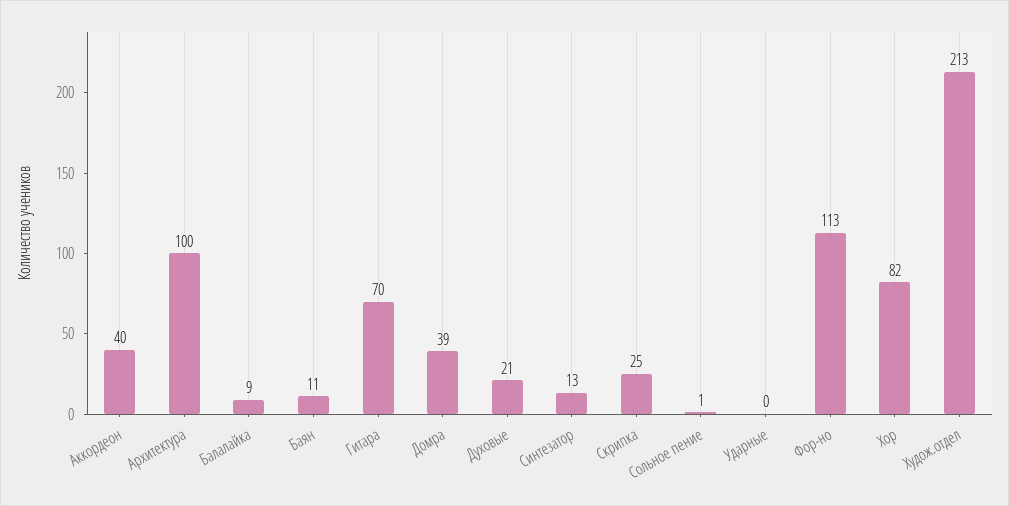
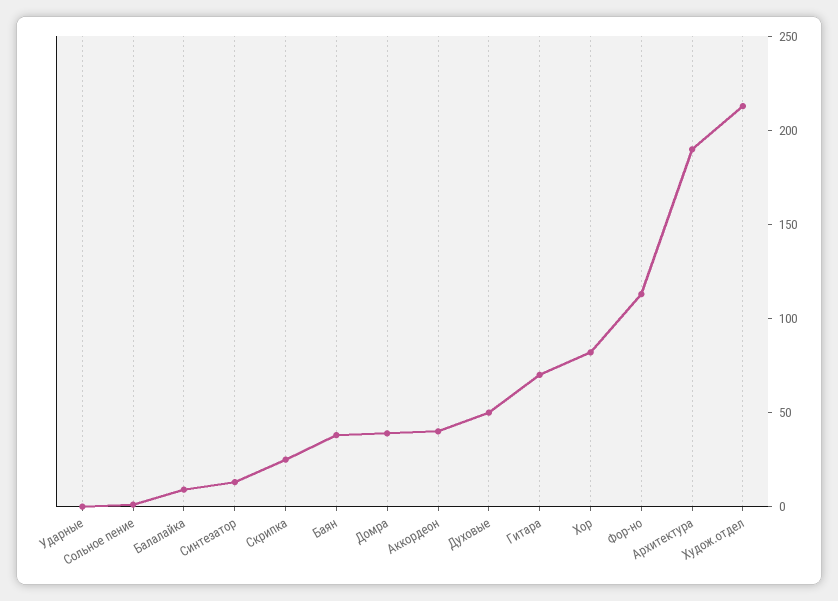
  {
    "Аккордеон": 40,
-   "Архитектура": 100,
+   "Архитектура": 190,
    "Балалайка": 9,
-   "Баян": 11,
+   "Баян": 40,
    "Гитара": 70,
    "Домра": 39,
-   "Духовые": 21,
+   "Духовые": 50,
    "Синтезатор": 13,
    "Скрипка": 25,
    "Сольное пение": 1,
    "Ударные": 0,
    "Фор-но": 113,
    "Хор": 82,
    "Худож.отдел": 213
  }

